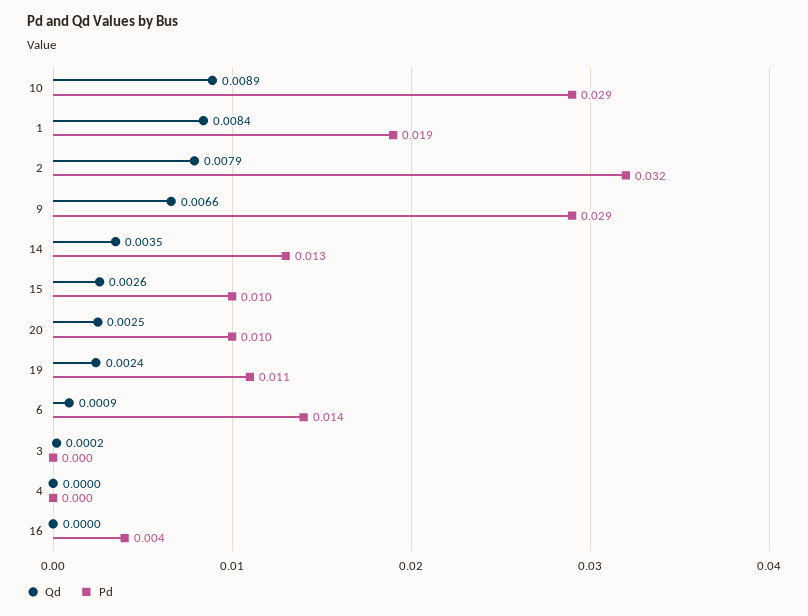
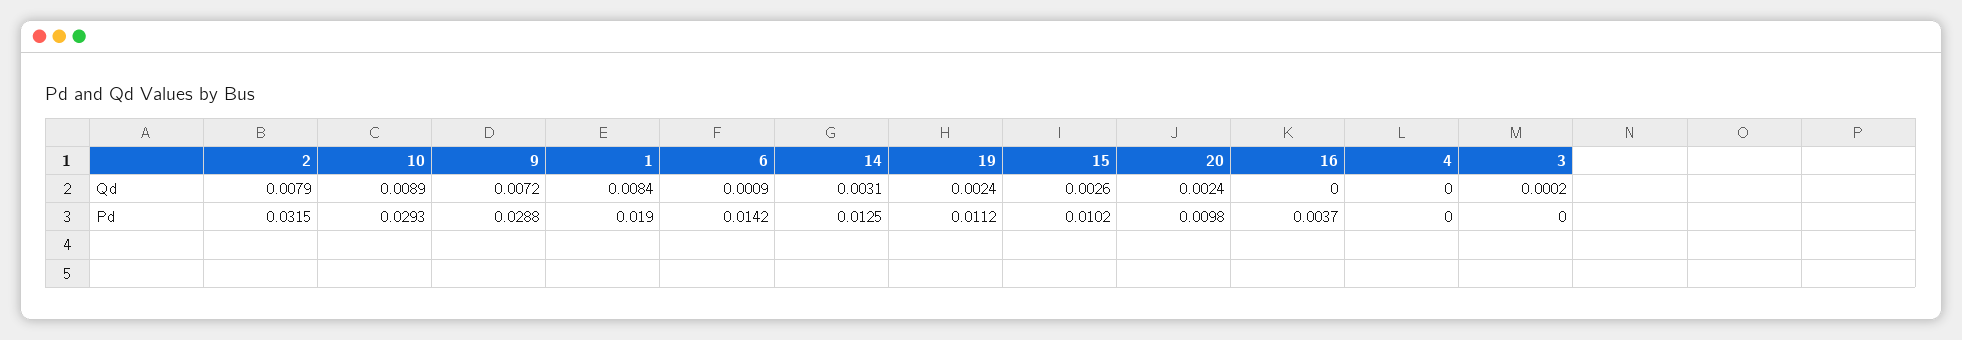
  {
    "Qd": {
      "10": 0.0089,
      "1": 0.0084,
      "2": 0.0079,
-     "9": 0.0066,
+     "9": 0.0072,
-     "14": 0.0035,
+     "14": 0.0031,
      "15": 0.0026,
-     "20": 0.0025,
+     "20": 0.0024,
      "19": 0.0024,
      "6": 0.0009,
      "3": 0.0002,
      "4": 0,
      "16": 0
    },
    "Pd": {
      "10": 0.0293,
      "1": 0.019,
      "2": 0.0315,
      "9": 0.0288,
      "14": 0.0125,
      "15": 0.0102,
      "20": 0.0098,
      "19": 0.0112,
      "6": 0.0142,
      "3": 0,
      "4": 0,
      "16": 0.0037
    }
  }

